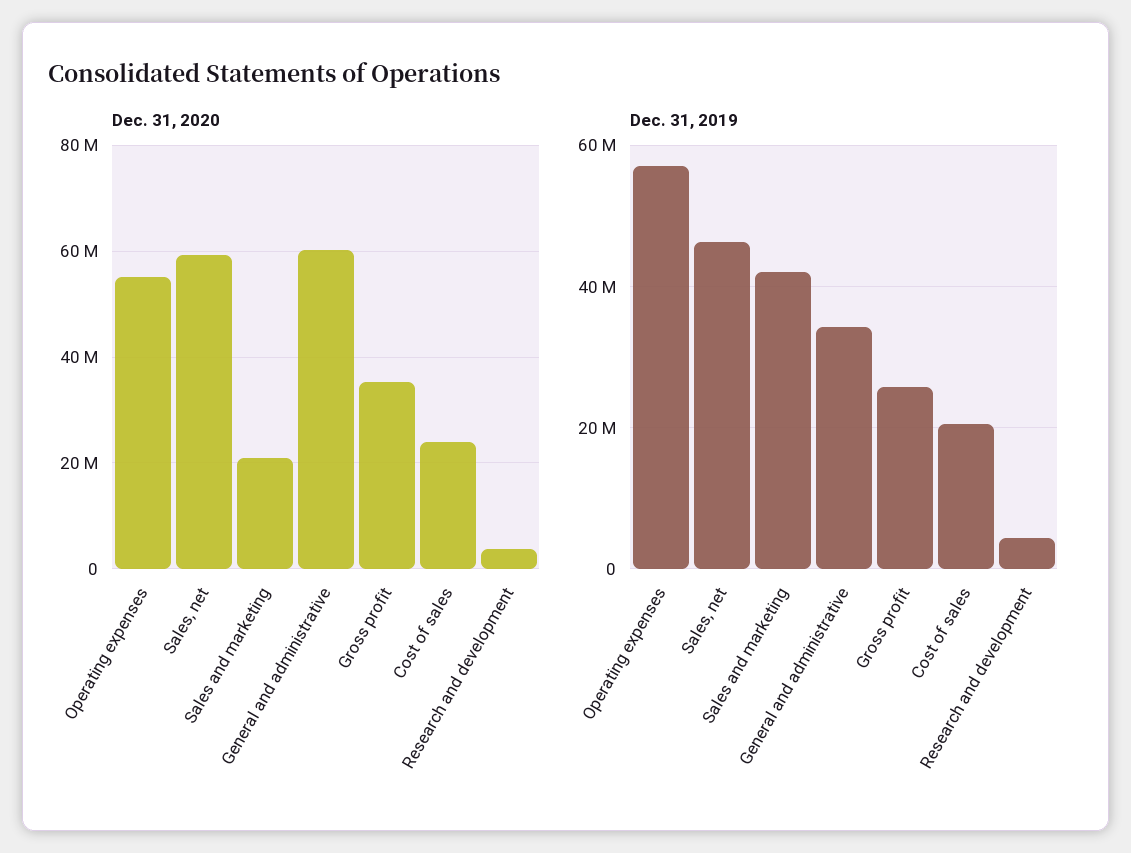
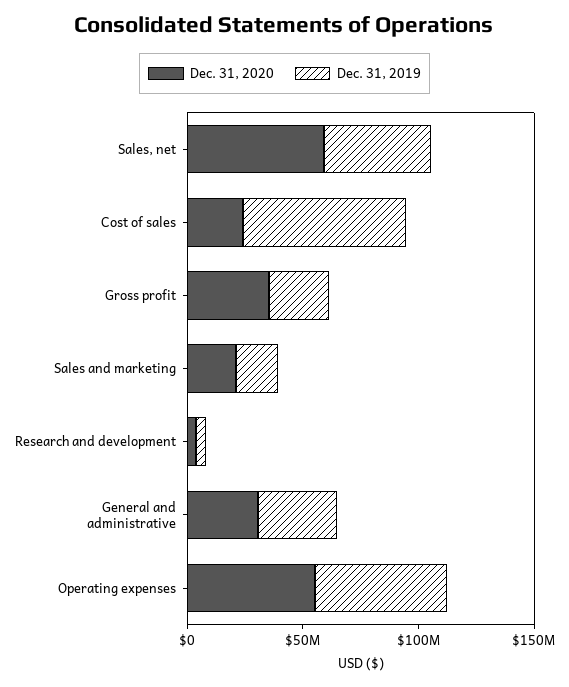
  {
    "Dec. 31, 2020": {
      "Operating expenses": 56000000,
      "Sales, net": 60000000,
      "Sales and marketing": 20000000,
-     "General and administrative": 60000000,
+     "General and administrative": 30000000,
      "Gross profit": 36000000,
      "Cost of sales": 24000000,
      "Research and development": 4000000
    },
    "Dec. 31, 2019": {
      "Operating expenses": 58000000,
      "Sales, net": 46000000,
-     "Sales and marketing": 42000000,
+     "Sales and marketing": 20000000,
      "General and administrative": 34000000,
      "Gross profit": 26000000,
-     "Cost of sales": 20000000,
+     "Cost of sales": 70000000,
      "Research and development": 4000000
    }
  }

